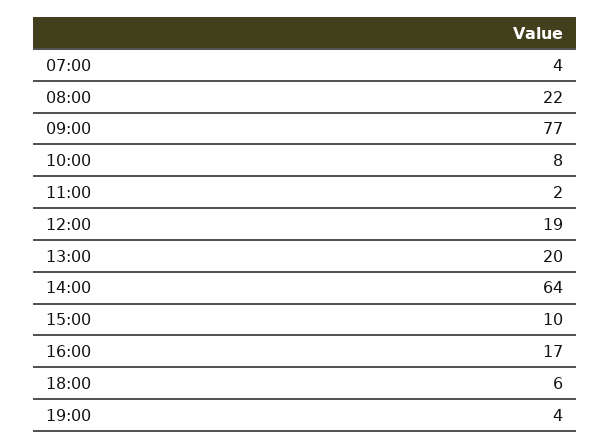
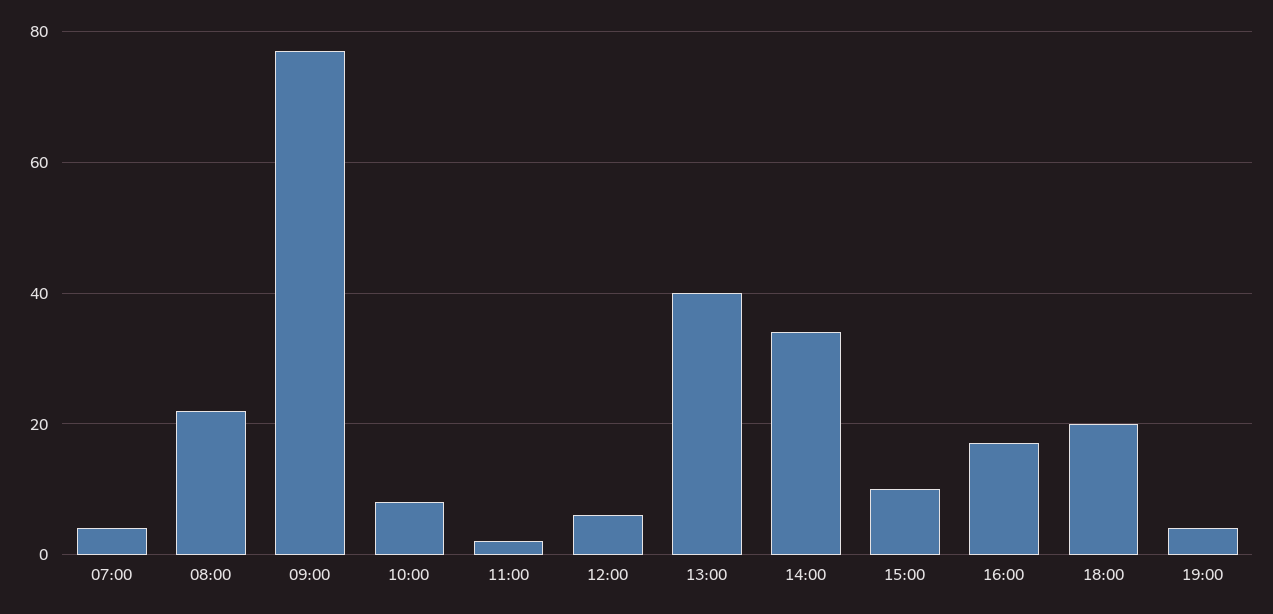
  {
    "07:00": 4,
    "08:00": 22,
    "09:00": 77,
    "10:00": 8,
    "11:00": 2,
-   "12:00": 19,
+   "12:00": 5,
-   "13:00": 20,
+   "13:00": 40,
-   "14:00": 64,
+   "14:00": 35,
    "15:00": 10,
    "16:00": 17,
-   "18:00": 6,
+   "18:00": 20,
    "19:00": 4
  }

